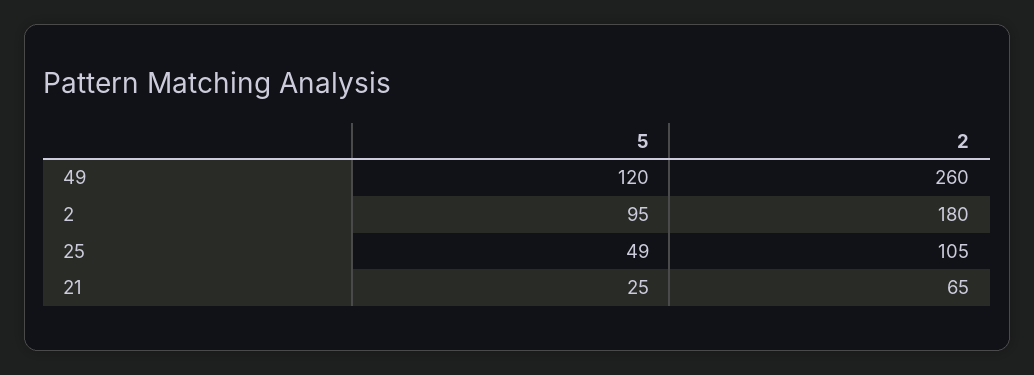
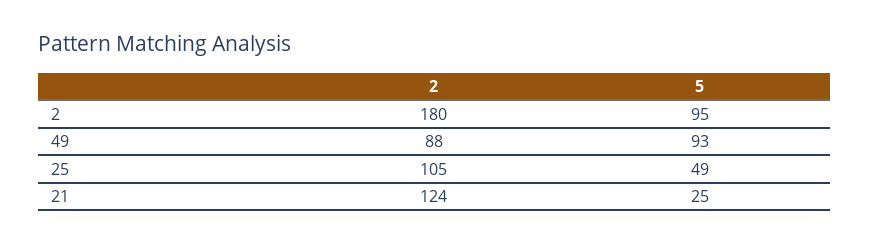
  {
    "5": {
-     "49": 120,
+     "49": 93,
      "2": 95,
      "25": 49,
      "21": 25
    },
    "2": {
-     "49": 260,
+     "49": 88,
      "2": 180,
      "25": 105,
-     "21": 65
+     "21": 124
    }
  }

